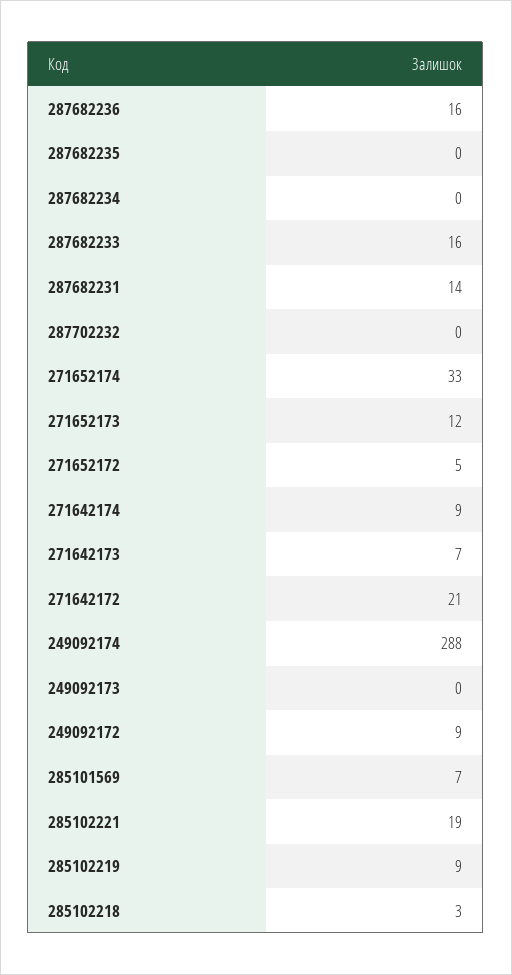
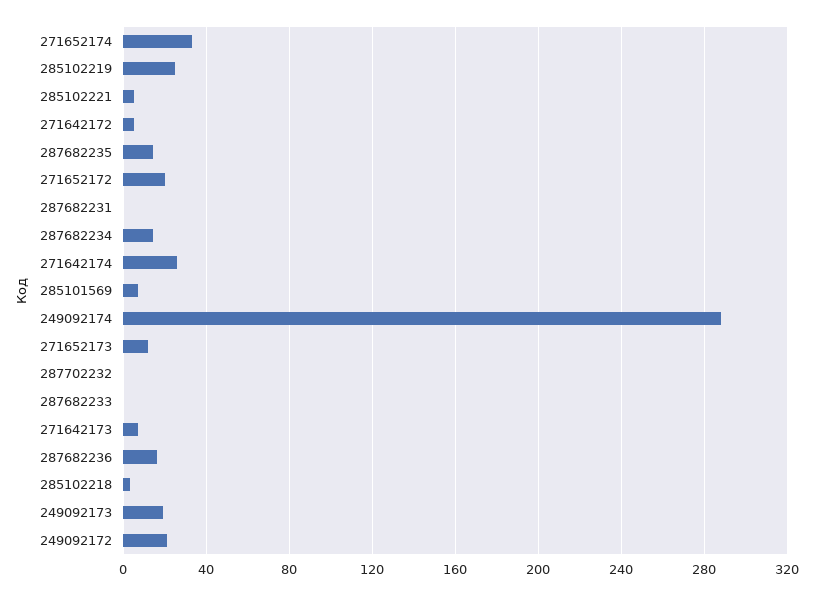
  {
    "287682236": 16,
-   "287682235": 0,
+   "287682235": 15,
-   "287682234": 0,
+   "287682234": 15,
-   "287682233": 16,
+   "287682233": 0,
-   "287682231": 14,
+   "287682231": 0,
    "287702232": 0,
    "271652174": 33,
    "271652173": 12,
-   "271652172": 5,
+   "271652172": 20,
-   "271642174": 9,
+   "271642174": 25,
    "271642173": 7,
-   "271642172": 21,
+   "271642172": 5,
    "249092174": 288,
-   "249092173": 0,
+   "249092173": 20,
-   "249092172": 9,
+   "249092172": 20,
    "285101569": 7,
-   "285102221": 19,
+   "285102221": 5,
-   "285102219": 9,
+   "285102219": 25,
    "285102218": 3
  }

